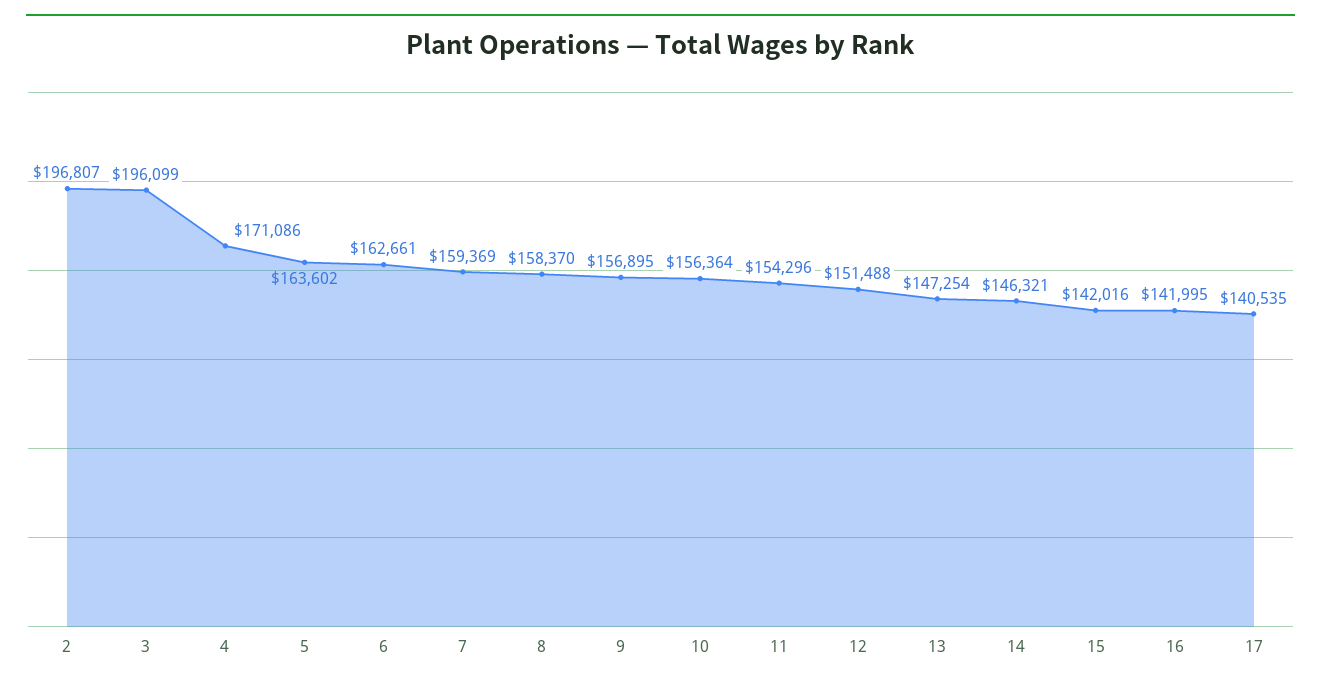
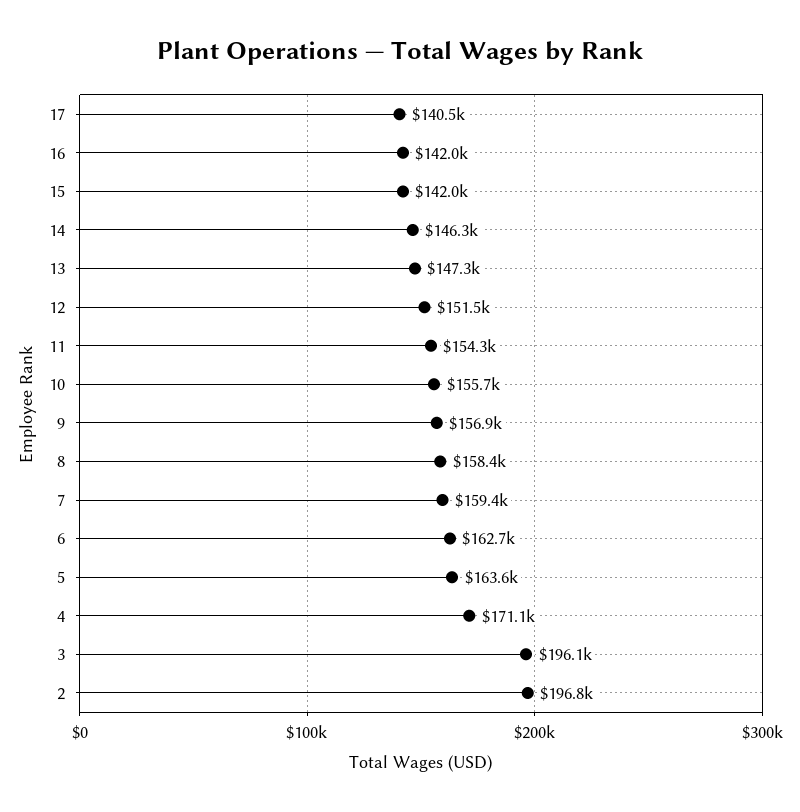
  {
    "2": 196807,
    "3": 196099,
    "4": 171086,
    "5": 163602,
    "6": 162661,
    "7": 159369,
    "8": 158370,
    "9": 156895,
-   "10": 156364,
+   "10": 155700,
    "11": 154296,
    "12": 151488,
    "13": 147254,
    "14": 146321,
    "15": 142016,
    "16": 141995,
    "17": 140535
  }

